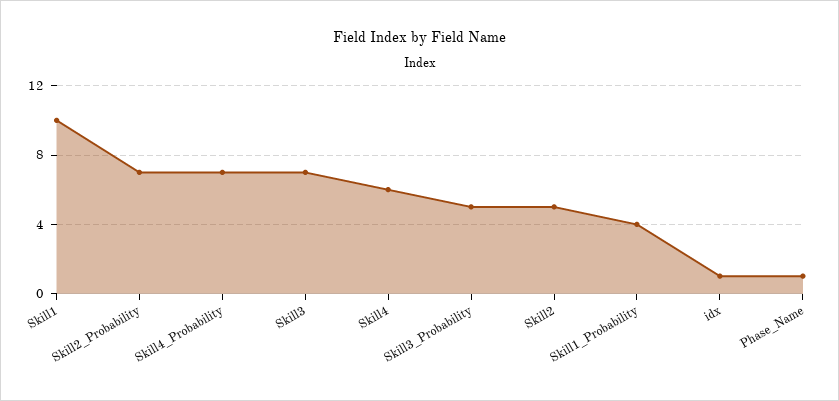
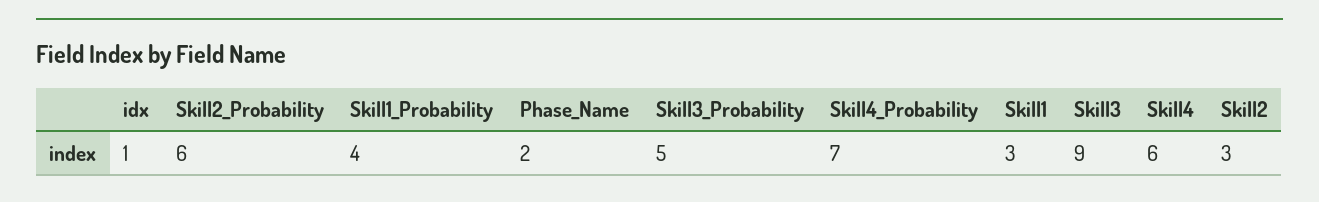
  {
-   "Skill1": 10,
+   "Skill1": 3,
-   "Skill2_Probability": 7,
+   "Skill2_Probability": 6,
    "Skill4_Probability": 7,
-   "Skill3": 7,
+   "Skill3": 9,
    "Skill4": 6,
    "Skill3_Probability": 5,
-   "Skill2": 5,
+   "Skill2": 3,
    "Skill1_Probability": 4,
    "idx": 1,
-   "Phase_Name": 1
+   "Phase_Name": 2
  }

